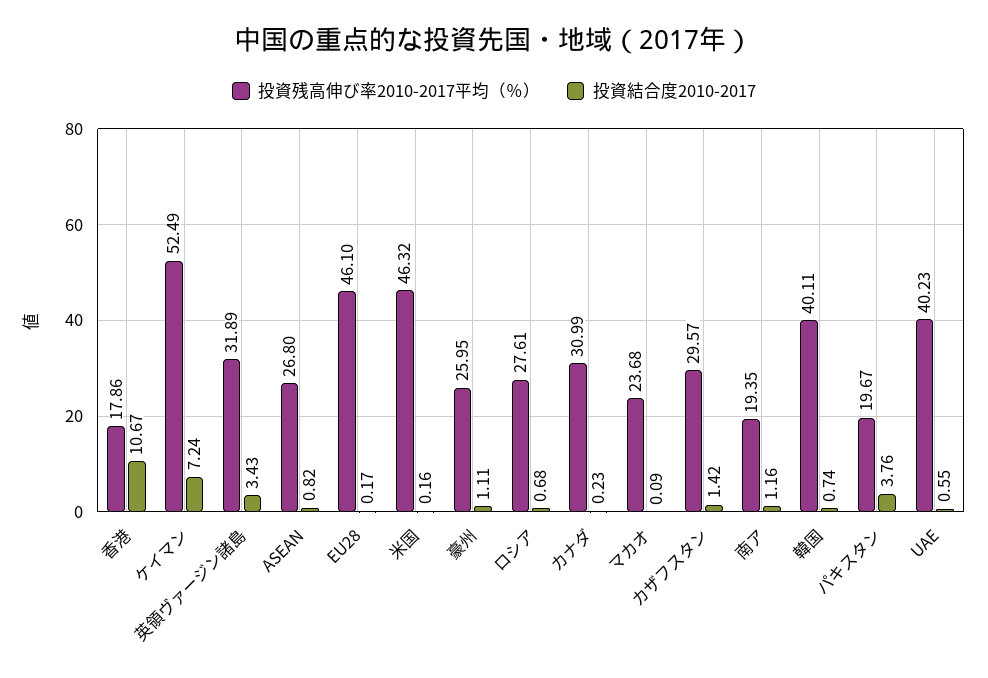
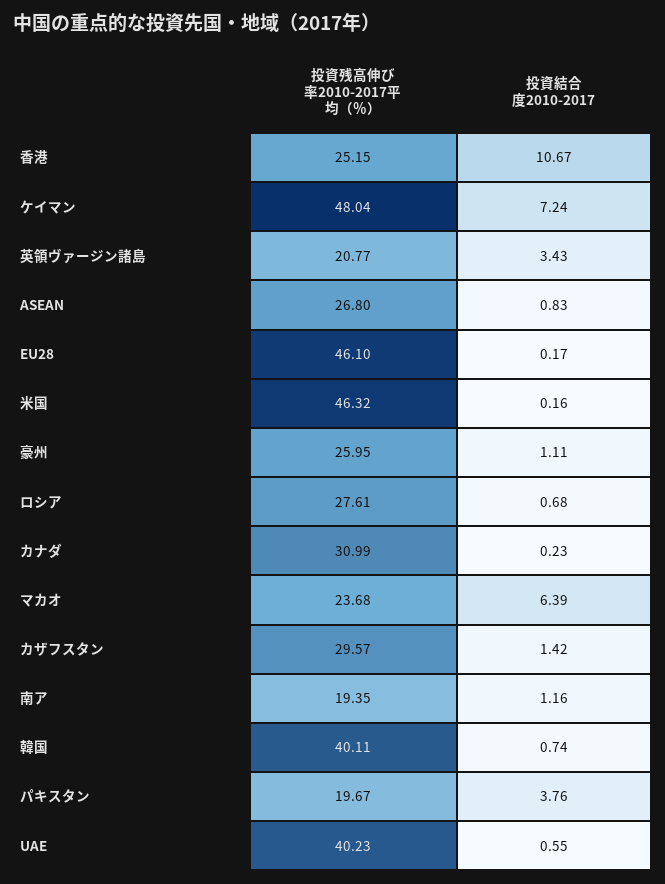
  {
    "投資残高伸び率2010-2017平均（％）": {
-     "香港": 17.86,
+     "香港": 25.15,
-     "ケイマン": 52.49,
+     "ケイマン": 48.04,
-     "英領ヴァージン諸島": 31.89,
+     "英領ヴァージン諸島": 20.77,
      "ASEAN": 26.8,
      "EU28": 46.1,
      "米国": 46.32,
      "豪州": 25.95,
      "ロシア": 27.61,
      "カナダ": 30.99,
      "マカオ": 23.68,
      "カザフスタン": 29.57,
      "南ア": 19.35,
      "韓国": 40.11,
      "パキスタン": 19.67,
      "UAE": 40.23
    },
    "投資結合度2010-2017": {
      "香港": 10.67,
      "ケイマン": 7.24,
      "英領ヴァージン諸島": 3.43,
-     "ASEAN": 0.82,
+     "ASEAN": 0.83,
      "EU28": 0.17,
      "米国": 0.16,
      "豪州": 1.11,
      "ロシア": 0.68,
      "カナダ": 0.23,
-     "マカオ": 0.09,
+     "マカオ": 6.39,
      "カザフスタン": 1.42,
      "南ア": 1.16,
      "韓国": 0.74,
      "パキスタン": 3.76,
      "UAE": 0.55
    }
  }

